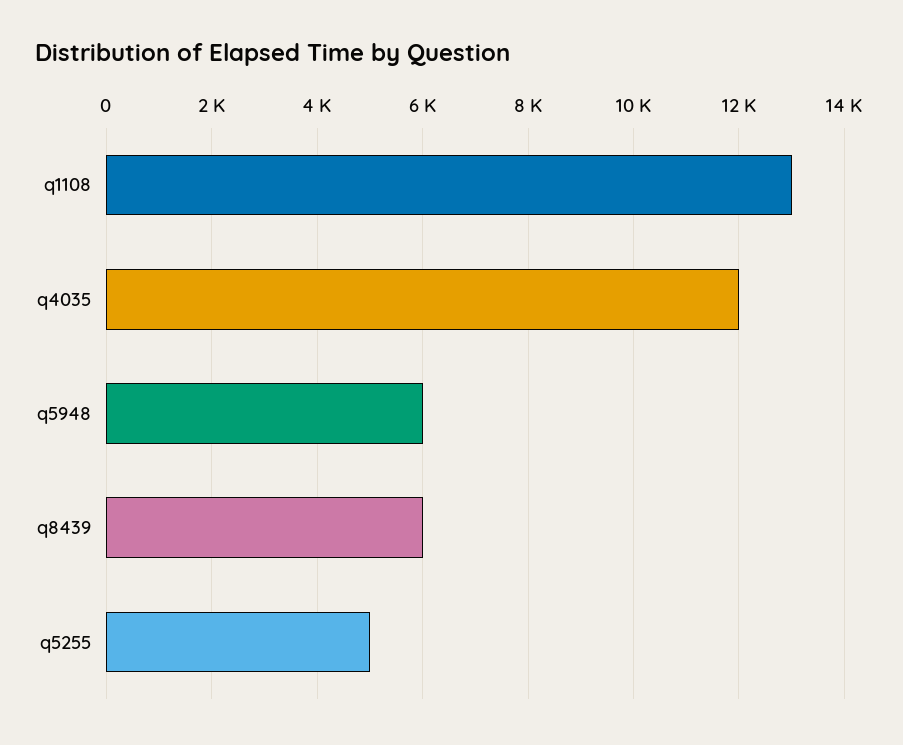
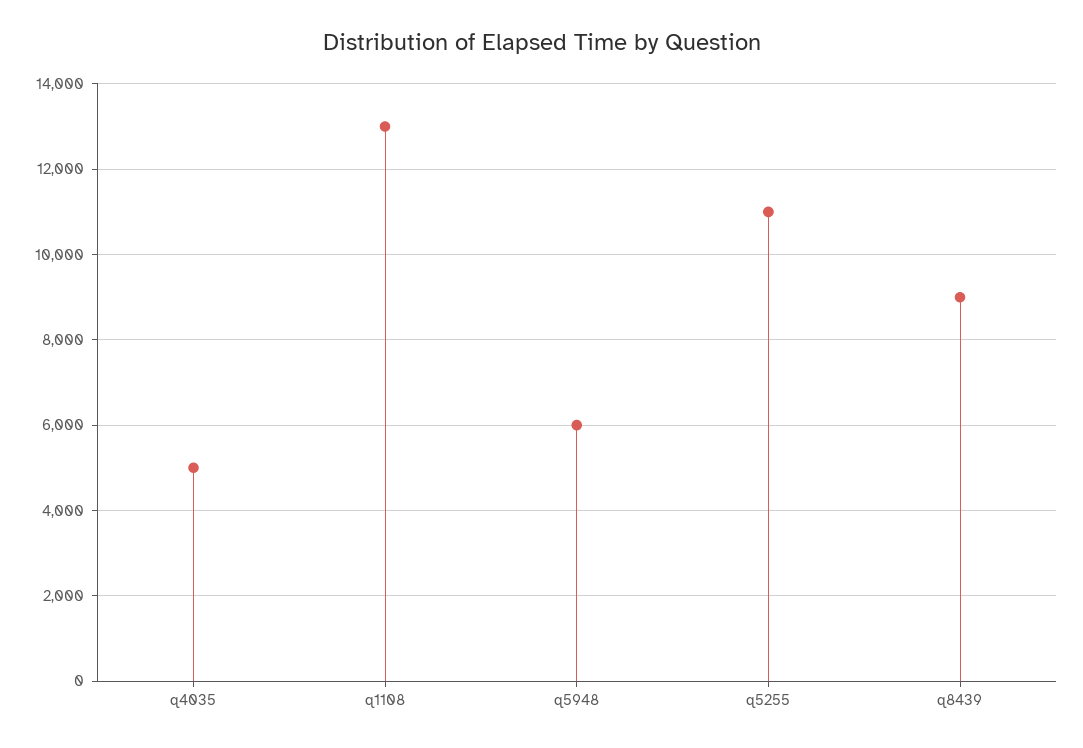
  {
    "q1108": 13000,
-   "q4035": 12000,
+   "q4035": 5000,
    "q5948": 6000,
-   "q8439": 6000,
+   "q8439": 9000,
-   "q5255": 5000
+   "q5255": 11000
  }

